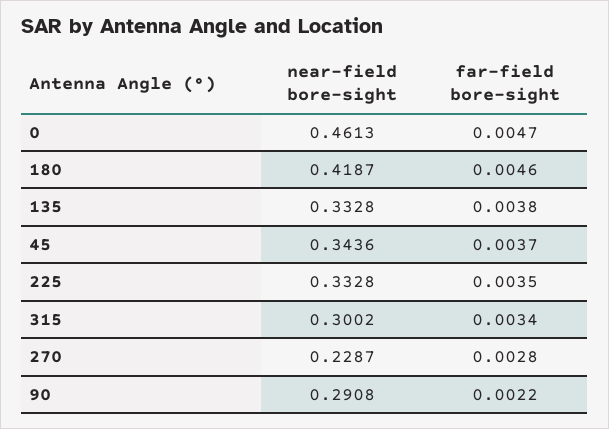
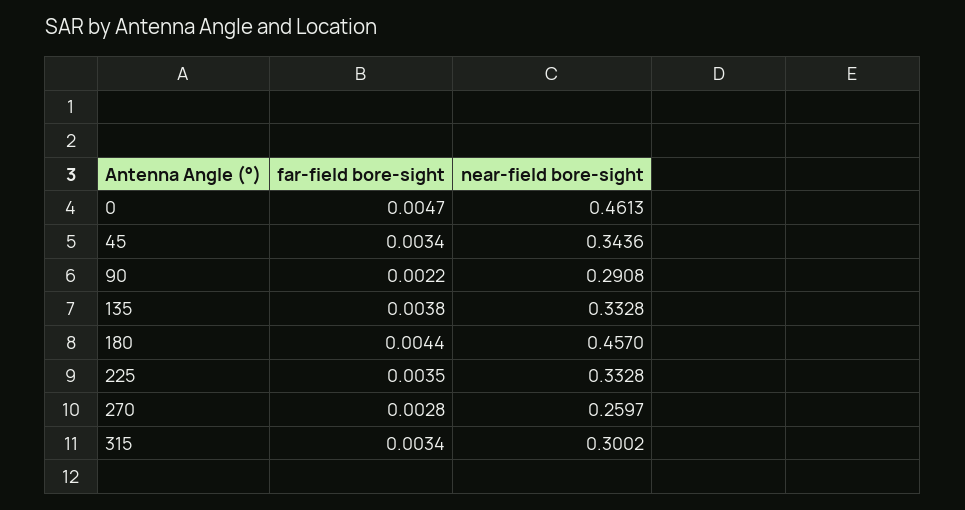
  {
    "near-field bore-sight": {
      "0": 0.4613,
-     "180": 0.4187,
+     "180": 0.457,
      "135": 0.3328,
      "45": 0.3436,
      "225": 0.3328,
      "315": 0.3002,
-     "270": 0.2287,
+     "270": 0.2597,
      "90": 0.2908
    },
    "far-field bore-sight": {
      "0": 0.0047,
-     "180": 0.0046,
+     "180": 0.0044,
      "135": 0.0038,
-     "45": 0.0037,
+     "45": 0.0034,
      "225": 0.0035,
      "315": 0.0034,
      "270": 0.0028,
      "90": 0.0022
    }
  }

